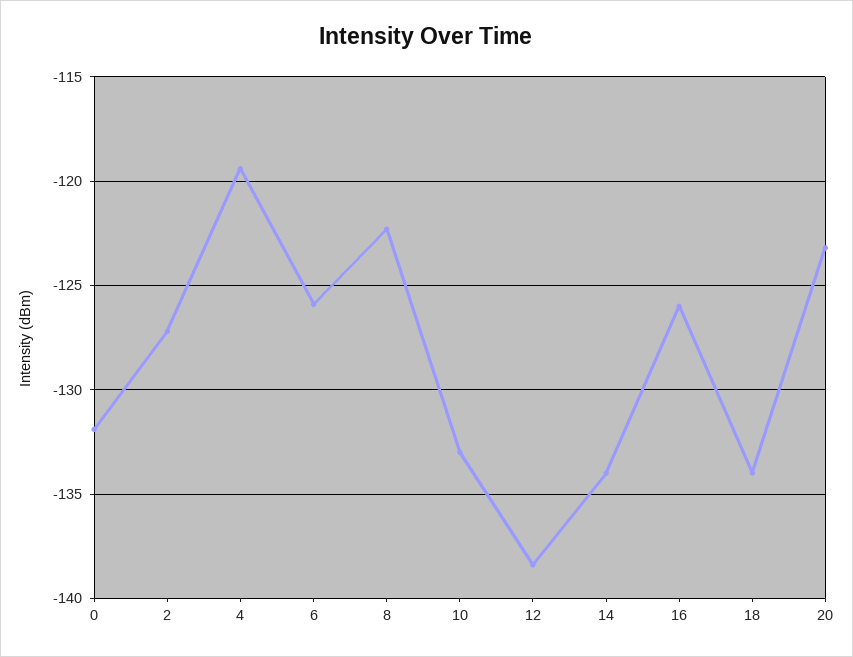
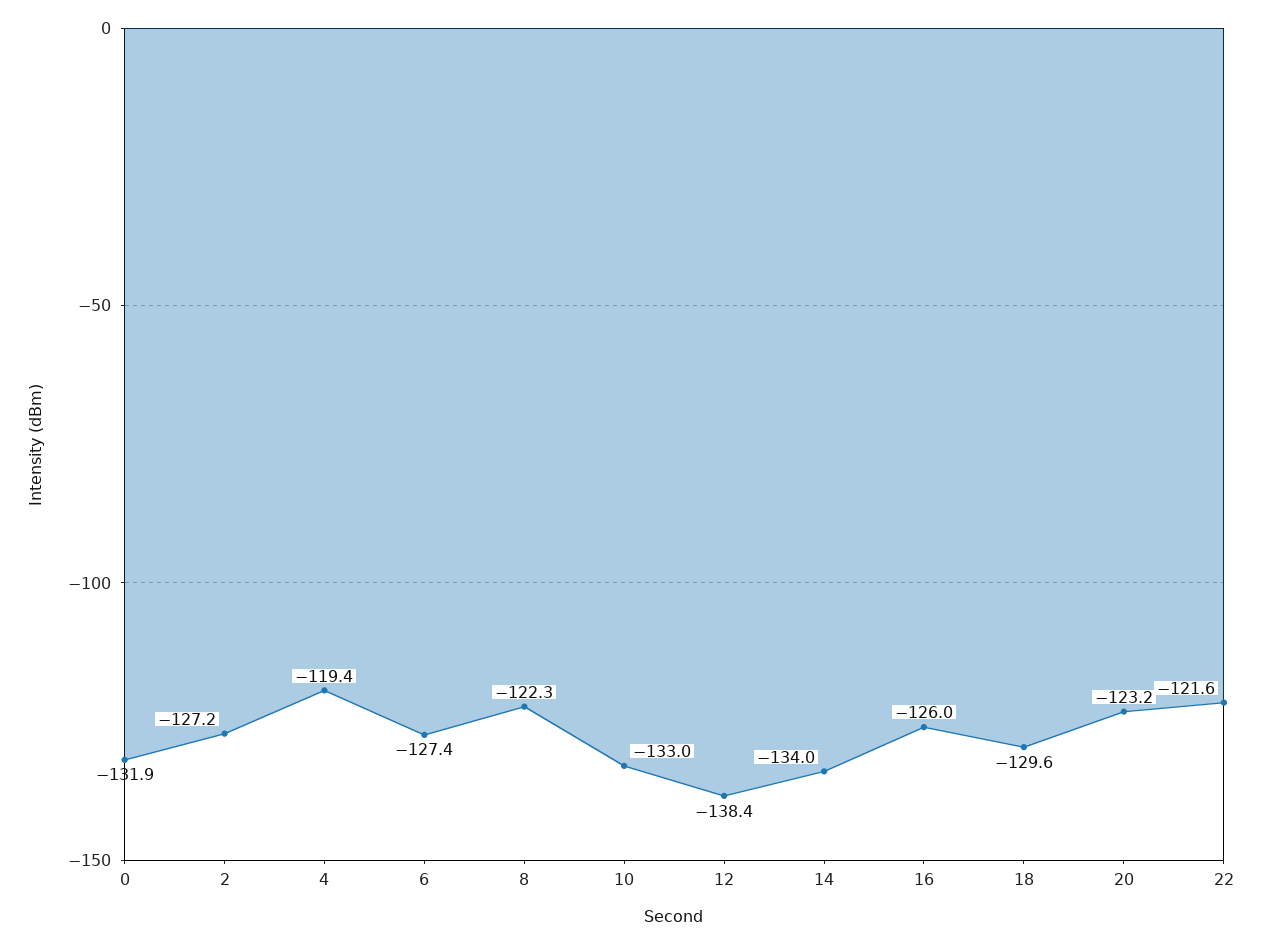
  {
    "0": -131.9,
    "2": -127.2,
    "4": -119.4,
-   "6": -126,
+   "6": -127.4,
    "8": -122.3,
    "10": -133,
    "12": -138.4,
    "14": -134,
    "16": -126,
-   "18": -134,
+   "18": -129.6,
-   "20": -123.2
+   "20": -123.2,
+   "22": -121.6
  }

